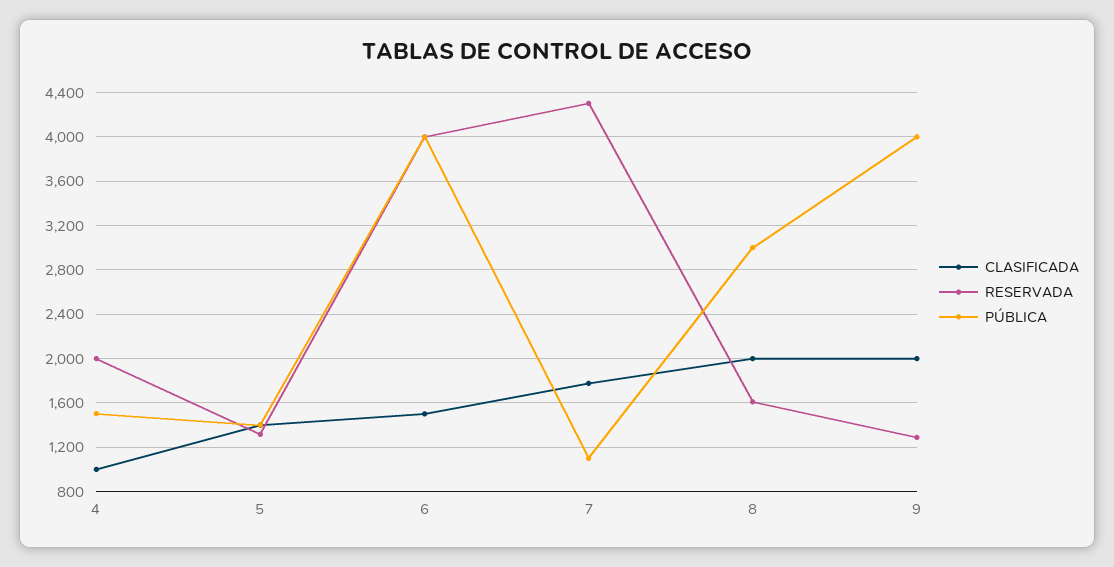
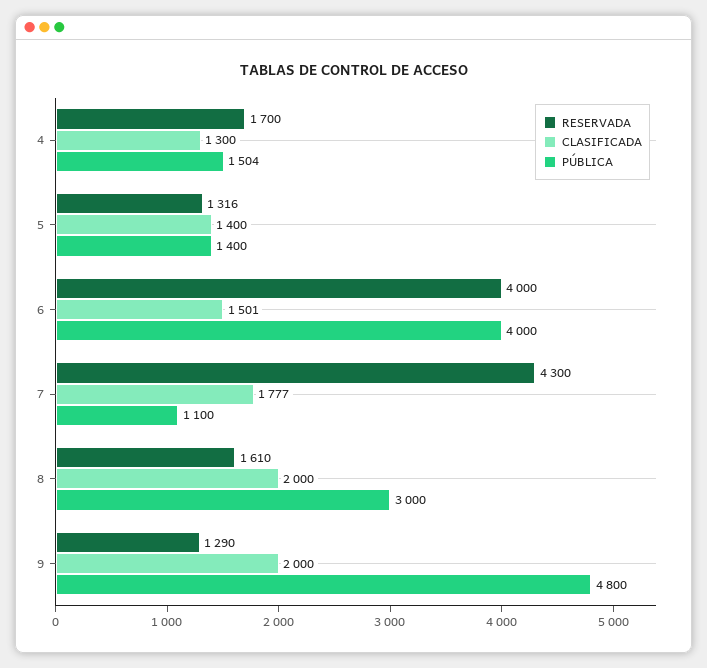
  {
    "CLASIFICADA": {
-     "4": 1000,
+     "4": 1300,
      "5": 1400,
      "6": 1501,
      "7": 1777,
      "8": 2000,
      "9": 2000
    },
    "RESERVADA": {
-     "4": 2000,
+     "4": 1700,
      "5": 1316,
      "6": 4000,
      "7": 4300,
      "8": 1610,
      "9": 1290
    },
    "PÚBLICA": {
      "4": 1504,
      "5": 1400,
      "6": 4000,
      "7": 1100,
      "8": 3000,
-     "9": 4000
+     "9": 4800
    }
  }

